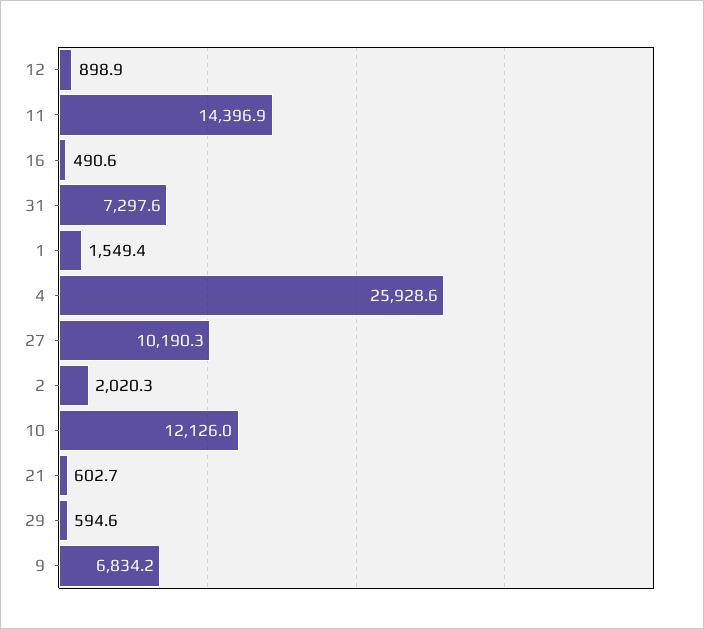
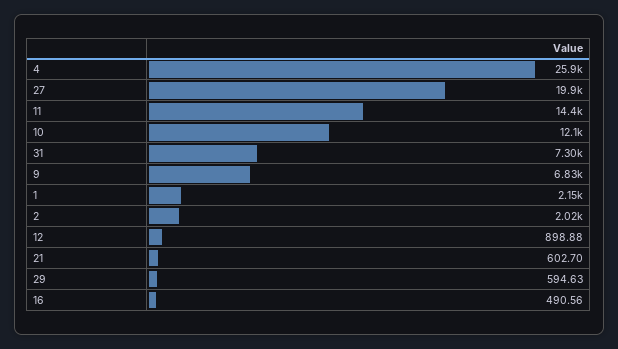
  {
    "12": 898.88,
    "11": 14396.9,
    "16": 490.56,
    "31": 7297.6,
-   "1": 1549.4,
+   "1": 2150,
    "4": 25928.6,
-   "27": 10190.3,
+   "27": 19900,
    "2": 2020.3,
    "10": 12126,
    "21": 602.7,
    "29": 594.63,
    "9": 6834.2
  }

